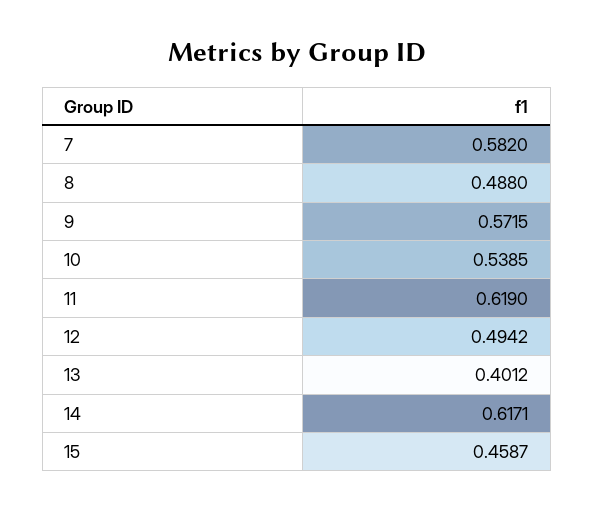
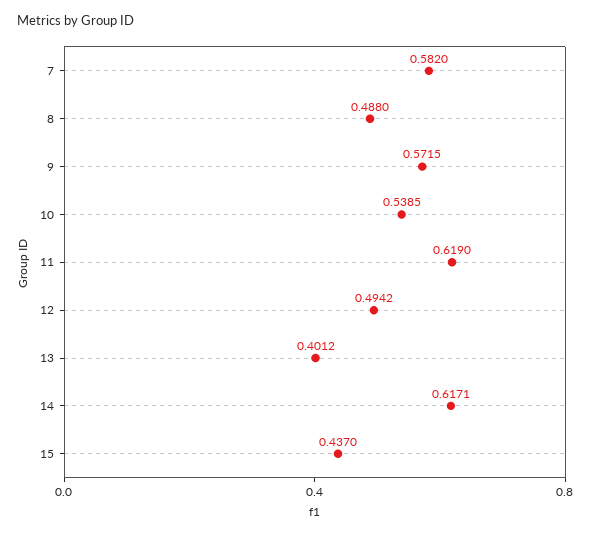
  {
    "7": 0.582,
    "8": 0.488,
    "9": 0.5715,
    "10": 0.5385,
    "11": 0.619,
    "12": 0.4942,
    "13": 0.4012,
    "14": 0.6171,
-   "15": 0.4587
+   "15": 0.437
  }

